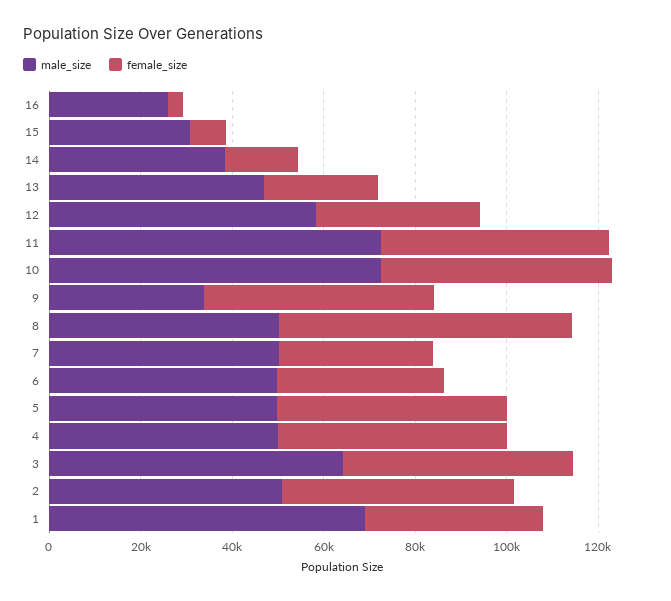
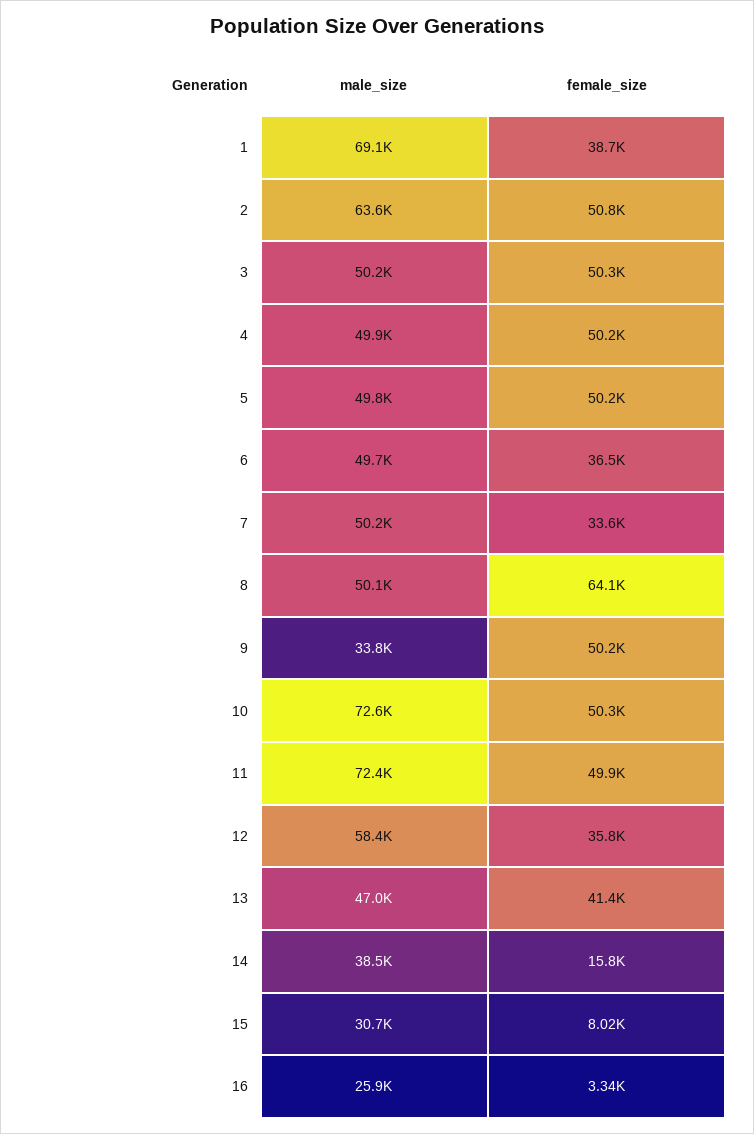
  {
    "male_size": {
      "16": 25900,
      "15": 30700,
      "14": 38500,
      "13": 47000,
      "12": 58400,
      "11": 72400,
      "10": 72600,
      "9": 33800,
      "8": 50100,
      "7": 50200,
      "6": 49700,
      "5": 49800,
      "4": 49900,
-     "3": 65000,
+     "3": 50200,
-     "2": 50000,
+     "2": 63600,
      "1": 69100
    },
    "female_size": {
      "16": 3340,
      "15": 8020,
      "14": 15800,
-     "13": 25000,
+     "13": 41400,
      "12": 35800,
      "11": 49900,
      "10": 50300,
      "9": 50200,
      "8": 64100,
      "7": 33600,
      "6": 36500,
      "5": 50200,
      "4": 50200,
      "3": 50300,
      "2": 50800,
      "1": 38700
    }
  }

